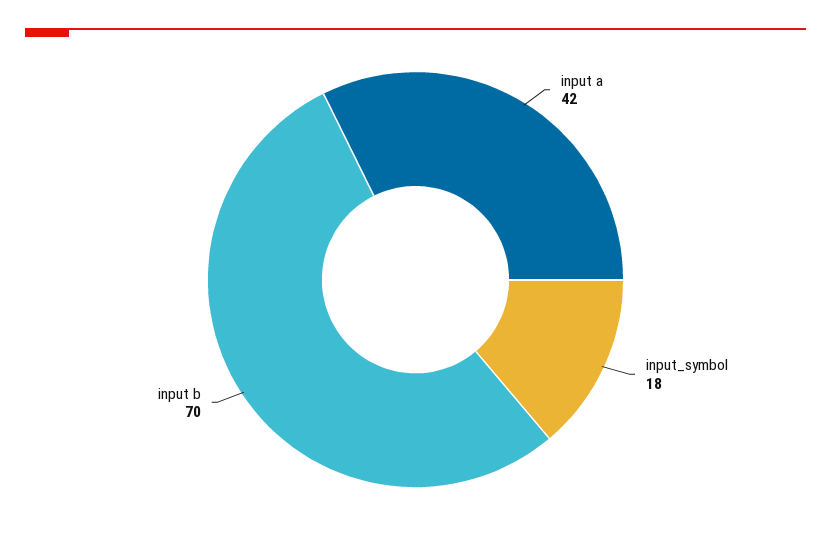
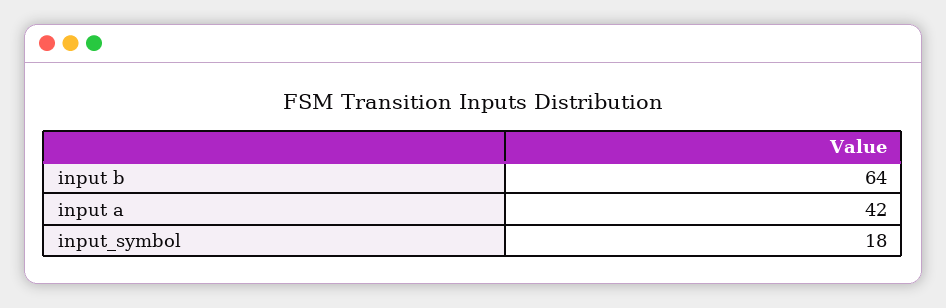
  {
    "input a": 42,
    "input_symbol": 18,
-   "input b": 70
+   "input b": 64
  }

